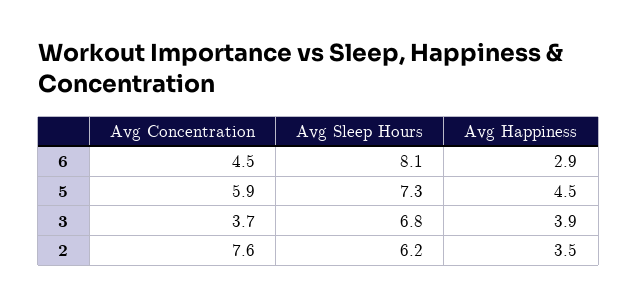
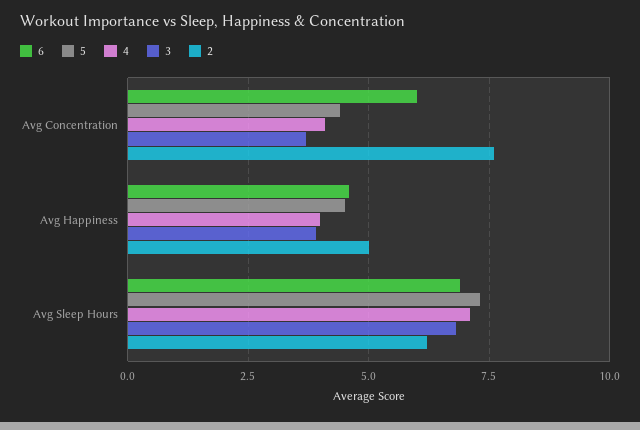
  {
    "6": {
-     "Avg Concentration": 4.5,
+     "Avg Concentration": 6,
-     "Avg Sleep Hours": 8.1,
+     "Avg Sleep Hours": 7,
-     "Avg Happiness": 2.9
+     "Avg Happiness": 4.5
    },
    "5": {
-     "Avg Concentration": 5.9,
+     "Avg Concentration": 4.5,
      "Avg Sleep Hours": 7.3,
      "Avg Happiness": 4.5
    },
    "3": {
      "Avg Concentration": 3.7,
      "Avg Sleep Hours": 6.8,
      "Avg Happiness": 3.9
    },
    "2": {
      "Avg Concentration": 7.6,
      "Avg Sleep Hours": 6.2,
-     "Avg Happiness": 3.5
+     "Avg Happiness": 5
-   }
+   },
+   "4": {
+     "Avg Concentration": 4,
+     "Avg Happiness": 4,
+     "Avg Sleep Hours": 7
+   }
  }

